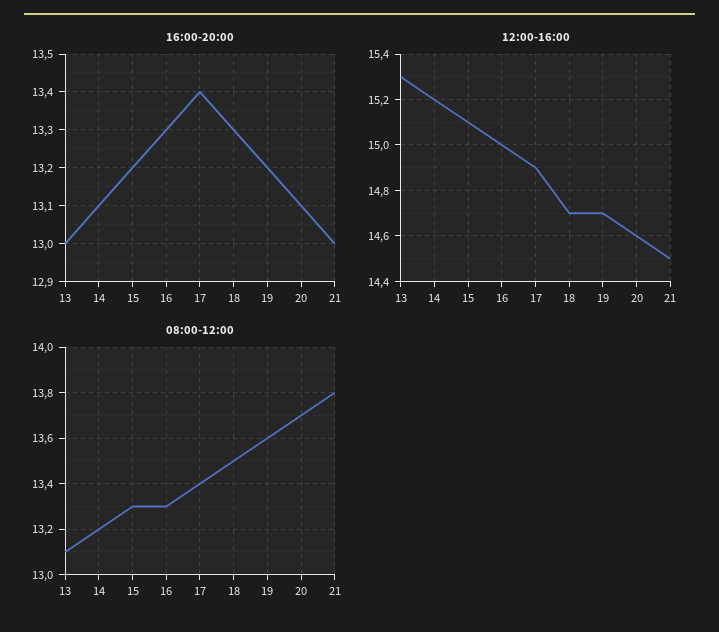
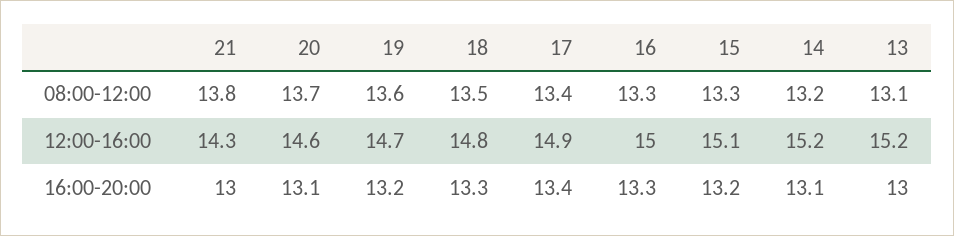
  {
    "16:00-20:00": {
      "13": 13,
      "14": 13.1,
      "15": 13.2,
      "16": 13.3,
      "17": 13.4,
      "18": 13.3,
      "19": 13.2,
      "20": 13.1,
      "21": 13
    },
    "12:00-16:00": {
-     "13": 15.3,
+     "13": 15.2,
      "14": 15.2,
      "15": 15.1,
      "16": 15,
      "17": 14.9,
-     "18": 14.7,
+     "18": 14.8,
      "19": 14.7,
      "20": 14.6,
-     "21": 14.5
+     "21": 14.3
    },
    "08:00-12:00": {
      "13": 13.1,
      "14": 13.2,
      "15": 13.3,
      "16": 13.3,
      "17": 13.4,
      "18": 13.5,
      "19": 13.6,
      "20": 13.7,
      "21": 13.8
    }
  }

